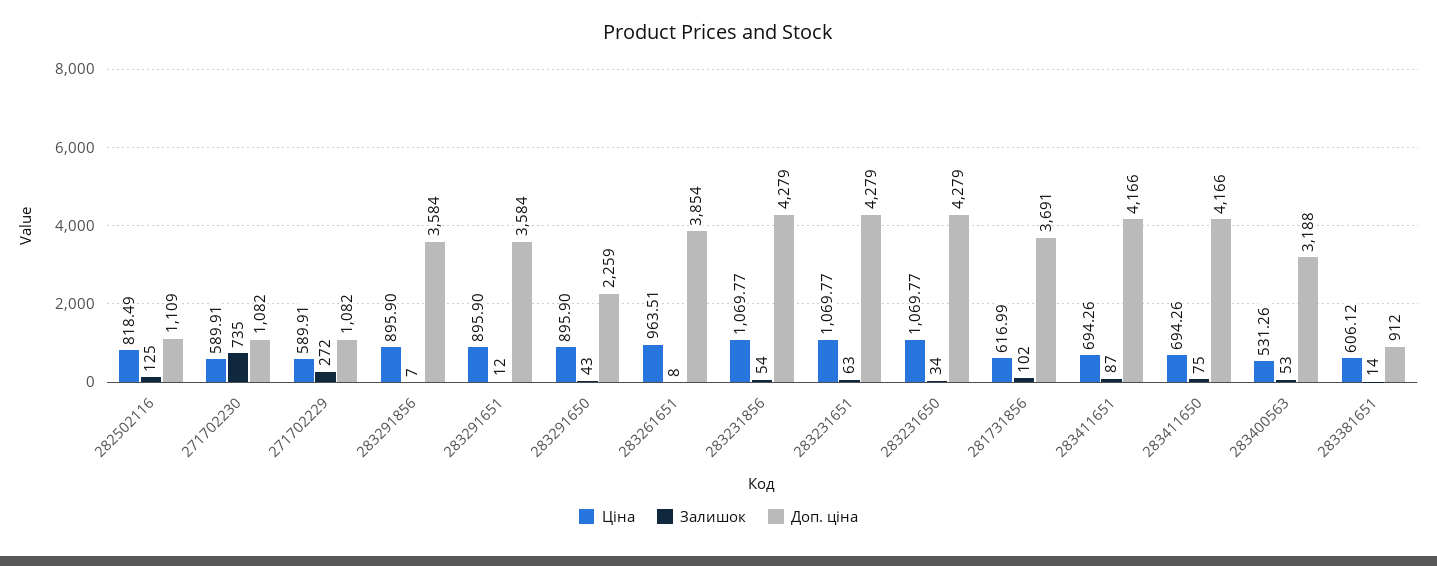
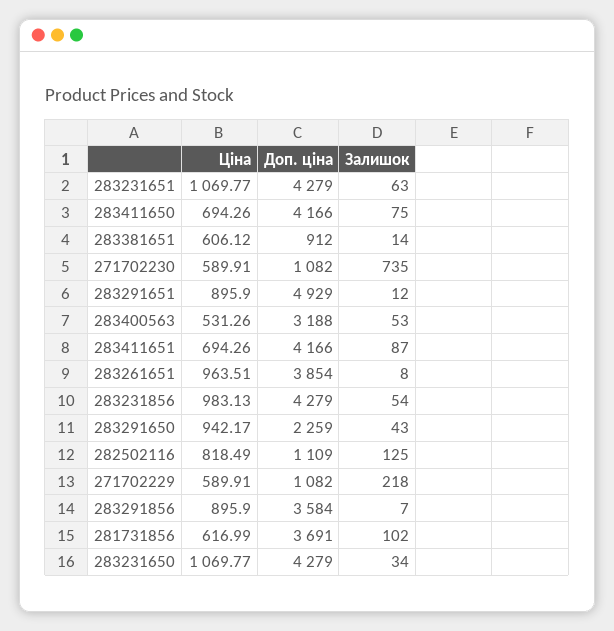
  {
    "Ціна": {
      "282502116": 818.49,
      "271702230": 589.91,
      "271702229": 589.91,
      "283291856": 895.9,
      "283291651": 895.9,
-     "283291650": 895.9,
+     "283291650": 942.17,
      "283261651": 963.51,
-     "283231856": 1069.77,
+     "283231856": 983.13,
      "283231651": 1069.77,
      "283231650": 1069.77,
      "281731856": 616.99,
      "283411651": 694.26,
      "283411650": 694.26,
      "283400563": 531.26,
      "283381651": 606.12
    },
    "Залишок": {
      "282502116": 125,
      "271702230": 735,
-     "271702229": 272,
+     "271702229": 218,
      "283291856": 7,
      "283291651": 12,
      "283291650": 43,
      "283261651": 8,
      "283231856": 54,
      "283231651": 63,
      "283231650": 34,
      "281731856": 102,
      "283411651": 87,
      "283411650": 75,
      "283400563": 53,
      "283381651": 14
    },
    "Доп. ціна": {
      "282502116": 1109,
      "271702230": 1082,
      "271702229": 1082,
      "283291856": 3584,
-     "283291651": 3584,
+     "283291651": 4929,
      "283291650": 2259,
      "283261651": 3854,
      "283231856": 4279,
      "283231651": 4279,
      "283231650": 4279,
      "281731856": 3691,
      "283411651": 4166,
      "283411650": 4166,
      "283400563": 3188,
      "283381651": 912
    }
  }

